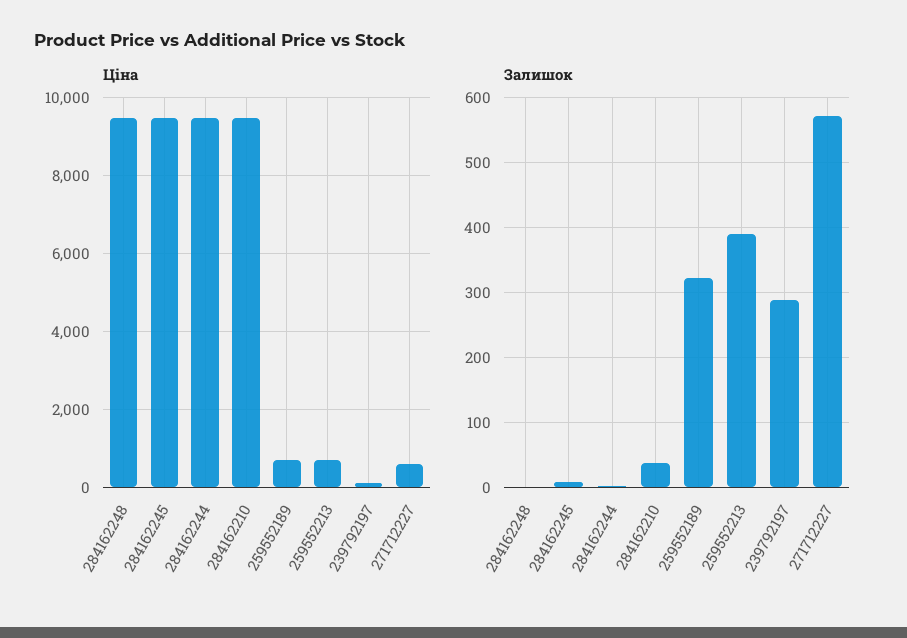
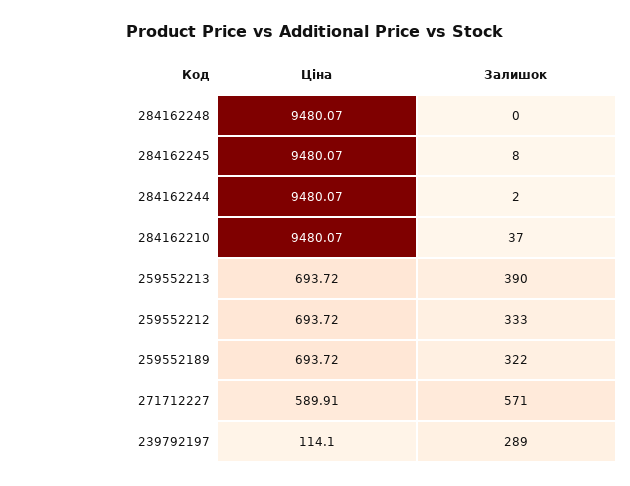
  {
    "Ціна": {
      "284162248": 9480.07,
      "284162245": 9480.07,
      "284162244": 9480.07,
      "284162210": 9480.07,
      "259552189": 693.72,
      "259552213": 693.72,
      "239792197": 114.1,
-     "271712227": 589.91
+     "271712227": 589.91,
+     "259552212": 693.72
    },
    "Залишок": {
      "284162248": 0,
      "284162245": 8,
      "284162244": 2,
      "284162210": 37,
      "259552189": 322,
      "259552213": 390,
      "239792197": 289,
-     "271712227": 571
+     "271712227": 571,
+     "259552212": 333
    }
  }

